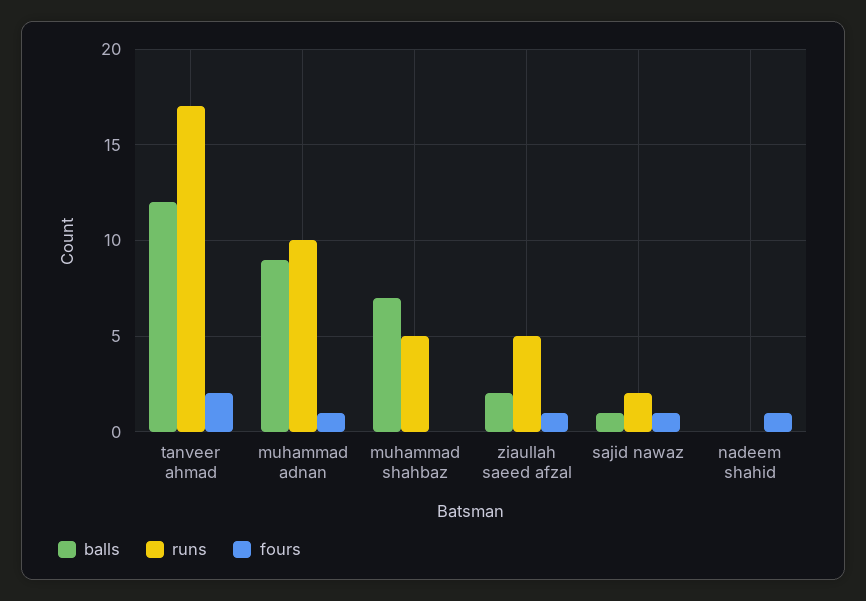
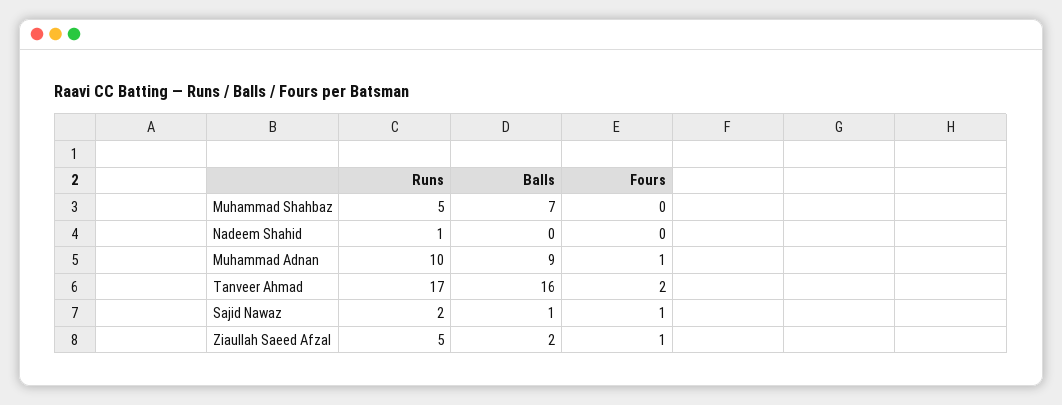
  {
    "balls": {
-     "tanveer ahmad": 12,
+     "tanveer ahmad": 16,
      "muhammad adnan": 9,
      "muhammad shahbaz": 7,
      "ziaullah saeed afzal": 2,
      "sajid nawaz": 1,
      "nadeem shahid": 0
    },
    "runs": {
      "tanveer ahmad": 17,
      "muhammad adnan": 10,
      "muhammad shahbaz": 5,
      "ziaullah saeed afzal": 5,
      "sajid nawaz": 2,
-     "nadeem shahid": 0
+     "nadeem shahid": 1
    },
    "fours": {
      "tanveer ahmad": 2,
      "muhammad adnan": 1,
      "muhammad shahbaz": 0,
      "ziaullah saeed afzal": 1,
      "sajid nawaz": 1,
-     "nadeem shahid": 1
+     "nadeem shahid": 0
    }
  }

